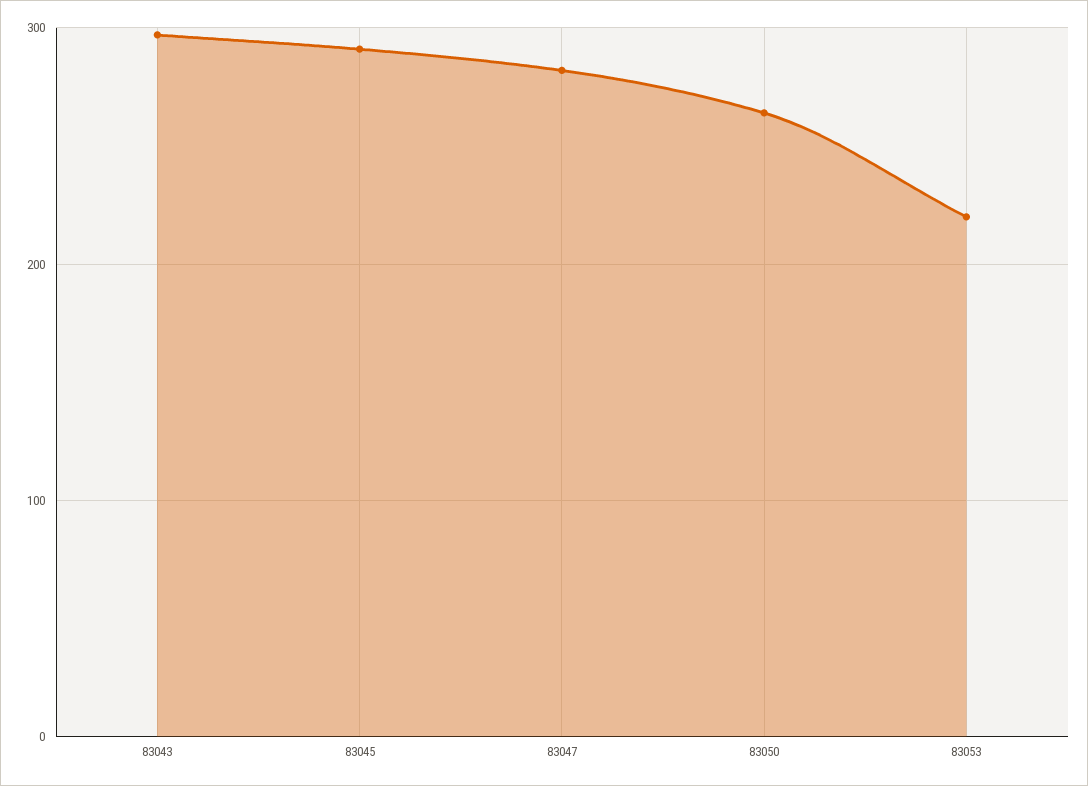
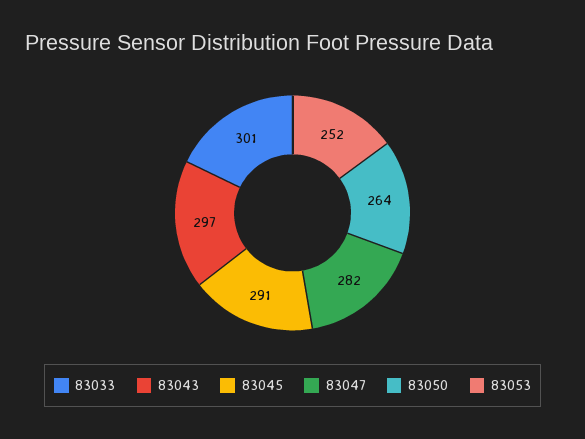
  {
    "83043": 297,
    "83045": 291,
    "83047": 282,
    "83050": 264,
-   "83053": 220
+   "83053": 252,
+   "83033": 301
  }

